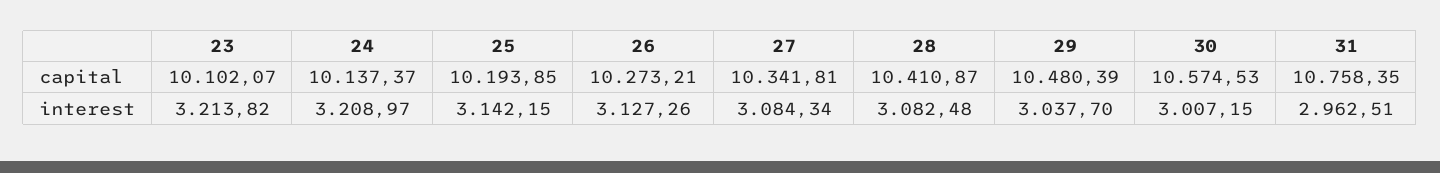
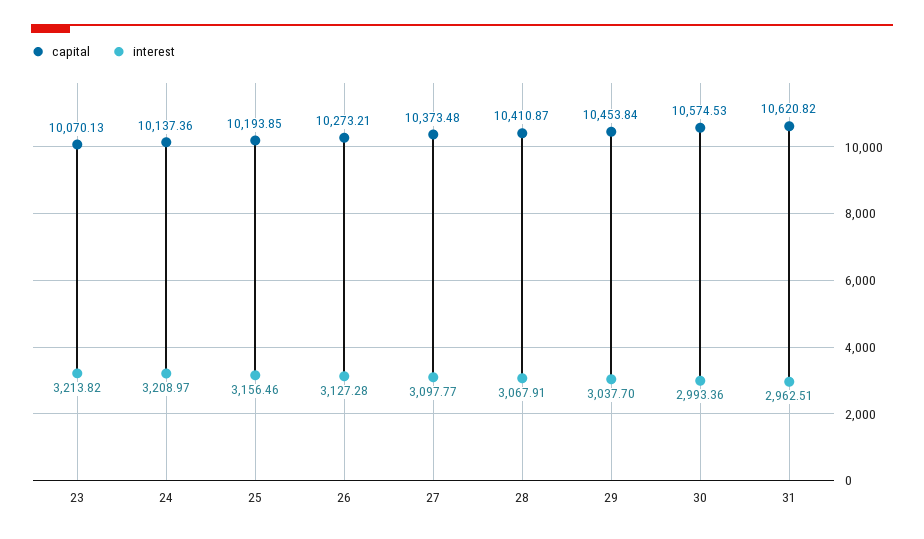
  {
    "capital": {
-     "23": 10102.07,
+     "23": 10070.13,
-     "24": 10137.37,
+     "24": 10137.36,
      "25": 10193.85,
      "26": 10273.21,
-     "27": 10341.81,
+     "27": 10373.48,
      "28": 10410.87,
-     "29": 10480.39,
+     "29": 10453.84,
      "30": 10574.53,
-     "31": 10758.35
+     "31": 10620.82
    },
    "interest": {
      "23": 3213.82,
      "24": 3208.97,
-     "25": 3142.15,
+     "25": 3156.46,
-     "26": 3127.26,
+     "26": 3127.28,
-     "27": 3084.34,
+     "27": 3097.77,
-     "28": 3082.48,
+     "28": 3067.91,
      "29": 3037.7,
-     "30": 3007.15,
+     "30": 2993.36,
      "31": 2962.51
    }
  }

